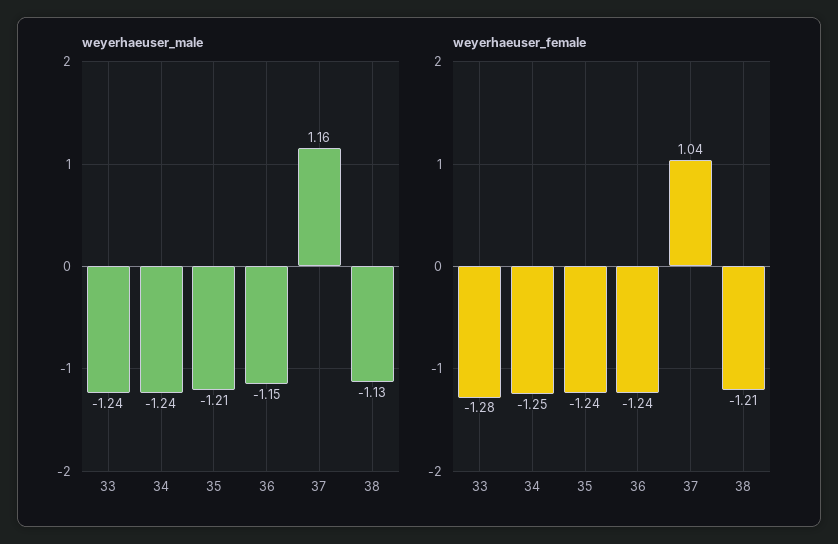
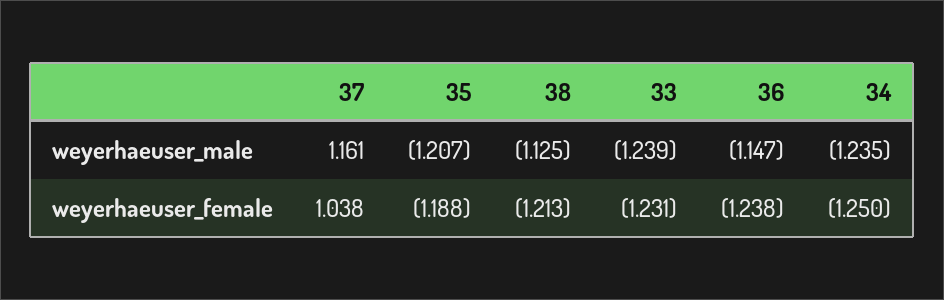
  {
    "weyerhaeuser_male": {
      "33": -1.239,
      "34": -1.235,
      "35": -1.207,
      "36": -1.147,
      "37": 1.161,
      "38": -1.125
    },
    "weyerhaeuser_female": {
-     "33": -1.28,
+     "33": -1.231,
      "34": -1.25,
-     "35": -1.24,
+     "35": -1.188,
      "36": -1.238,
      "37": 1.038,
      "38": -1.213
    }
  }

